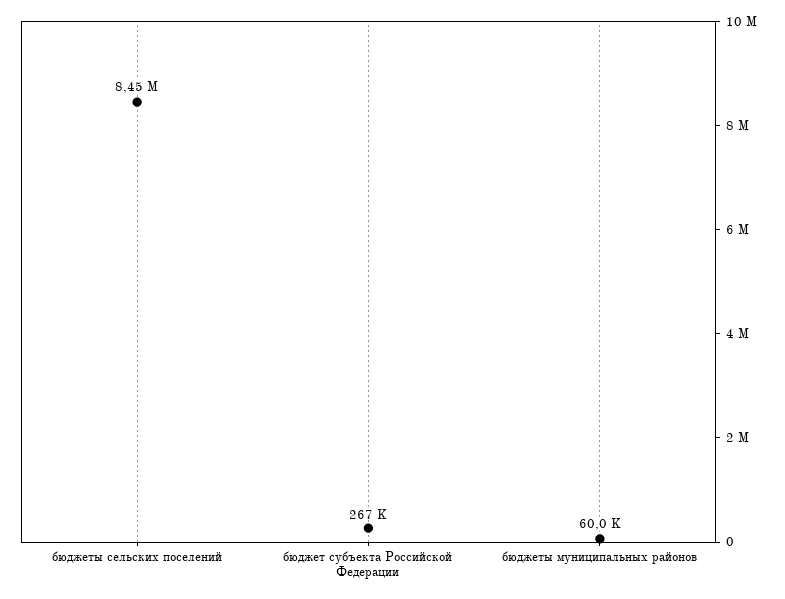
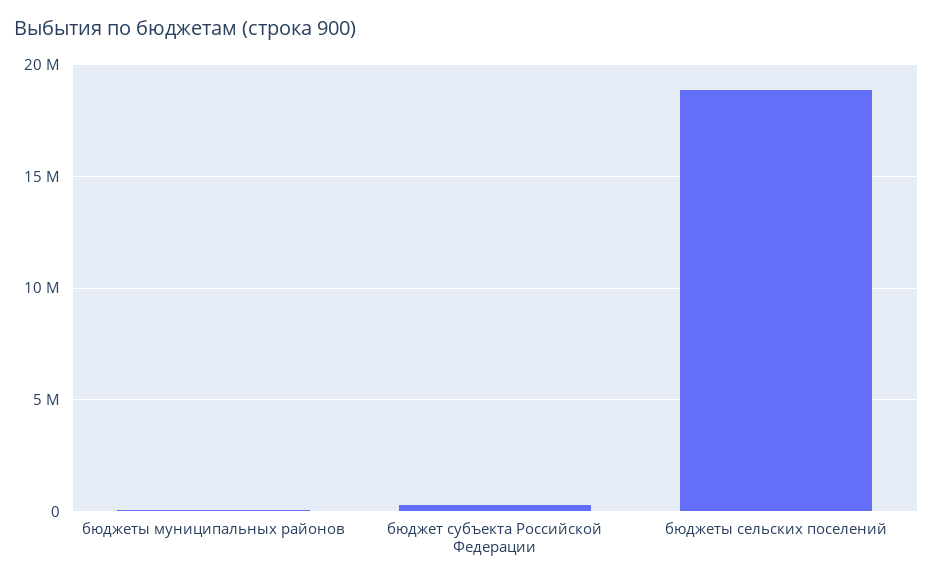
  {
-   "бюджеты сельских поселений": 8450000,
+   "бюджеты сельских поселений": 19000000,
    "бюджет субъекта Российской Федерации": 267000,
    "бюджеты муниципальных районов": 60000
  }

